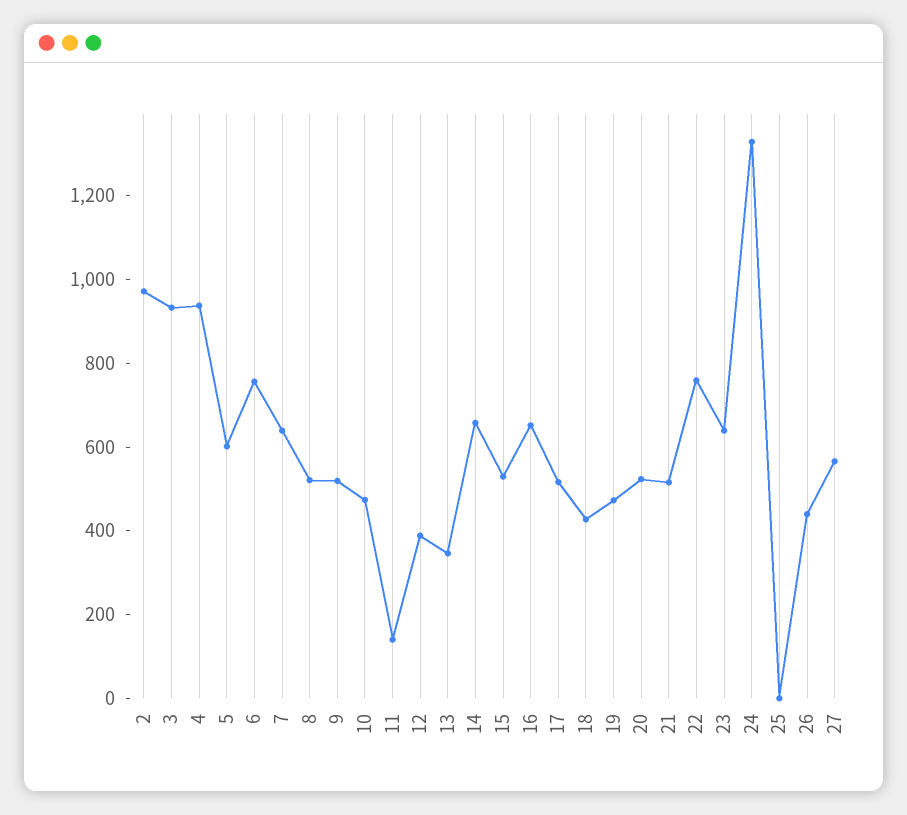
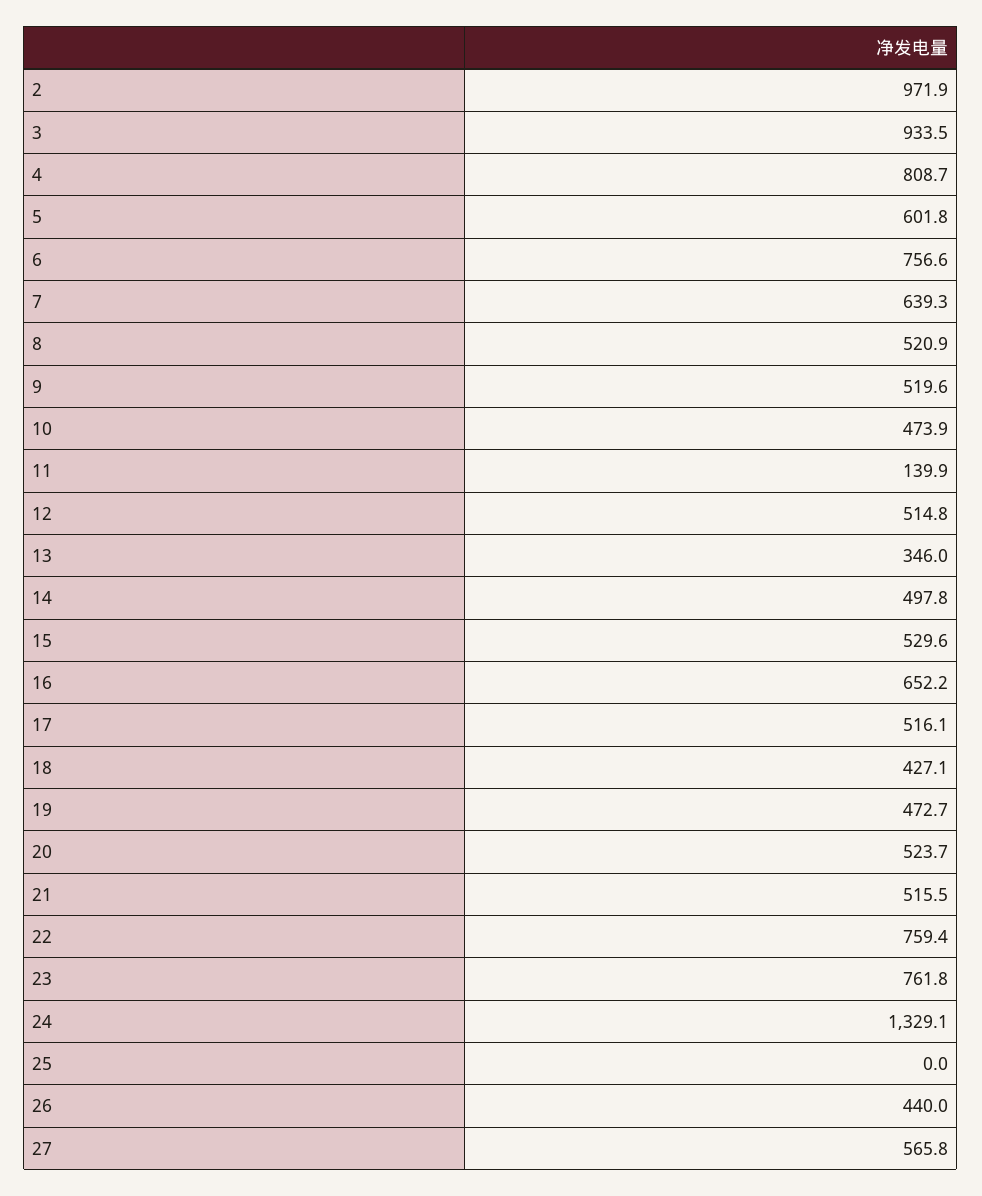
  {
    "2": 971.9,
    "3": 933.5,
-   "4": 950,
+   "4": 808.7,
    "5": 601.8,
    "6": 756.6,
    "7": 639.3,
    "8": 520.9,
    "9": 519.6,
    "10": 473.9,
    "11": 139.9,
-   "12": 400,
+   "12": 514.8,
    "13": 346,
-   "14": 650,
+   "14": 497.8,
    "15": 529.6,
    "16": 652.2,
    "17": 516.1,
    "18": 427.1,
    "19": 472.7,
    "20": 523.7,
    "21": 515.5,
    "22": 759.4,
-   "23": 650,
+   "23": 761.8,
    "24": 1329.1,
    "25": 0,
    "26": 440,
    "27": 565.8
  }

